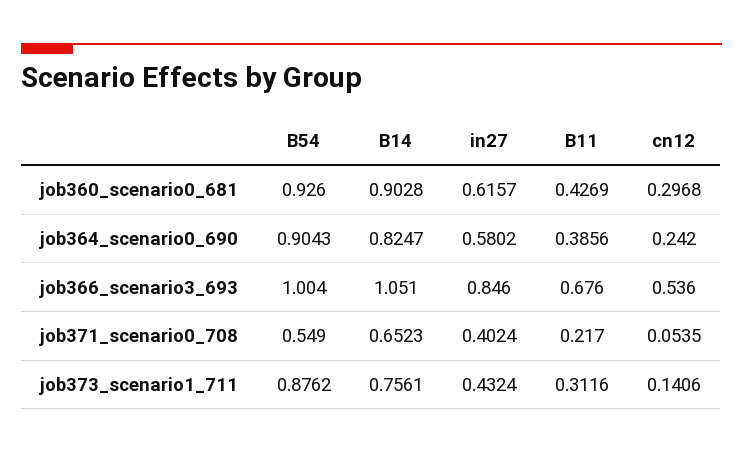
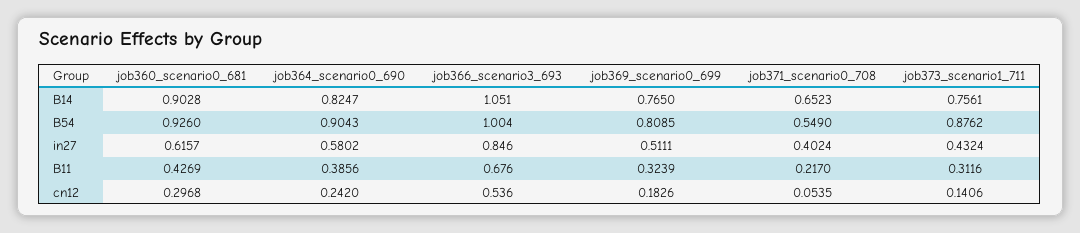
  {
    "B54": {
      "job360_scenario0_681": 0.926,
      "job364_scenario0_690": 0.9043,
      "job366_scenario3_693": 1.004,
      "job371_scenario0_708": 0.549,
-     "job373_scenario1_711": 0.8762
+     "job373_scenario1_711": 0.8762,
+     "job369_scenario0_699": 0.8085
    },
    "B14": {
      "job360_scenario0_681": 0.9028,
      "job364_scenario0_690": 0.8247,
      "job366_scenario3_693": 1.051,
      "job371_scenario0_708": 0.6523,
-     "job373_scenario1_711": 0.7561
+     "job373_scenario1_711": 0.7561,
+     "job369_scenario0_699": 0.765
    },
    "in27": {
      "job360_scenario0_681": 0.6157,
      "job364_scenario0_690": 0.5802,
      "job366_scenario3_693": 0.846,
      "job371_scenario0_708": 0.4024,
-     "job373_scenario1_711": 0.4324
+     "job373_scenario1_711": 0.4324,
+     "job369_scenario0_699": 0.5111
    },
    "B11": {
      "job360_scenario0_681": 0.4269,
      "job364_scenario0_690": 0.3856,
      "job366_scenario3_693": 0.676,
      "job371_scenario0_708": 0.217,
-     "job373_scenario1_711": 0.3116
+     "job373_scenario1_711": 0.3116,
+     "job369_scenario0_699": 0.3239
    },
    "cn12": {
      "job360_scenario0_681": 0.2968,
      "job364_scenario0_690": 0.242,
      "job366_scenario3_693": 0.536,
      "job371_scenario0_708": 0.0535,
-     "job373_scenario1_711": 0.1406
+     "job373_scenario1_711": 0.1406,
+     "job369_scenario0_699": 0.1826
    }
  }

